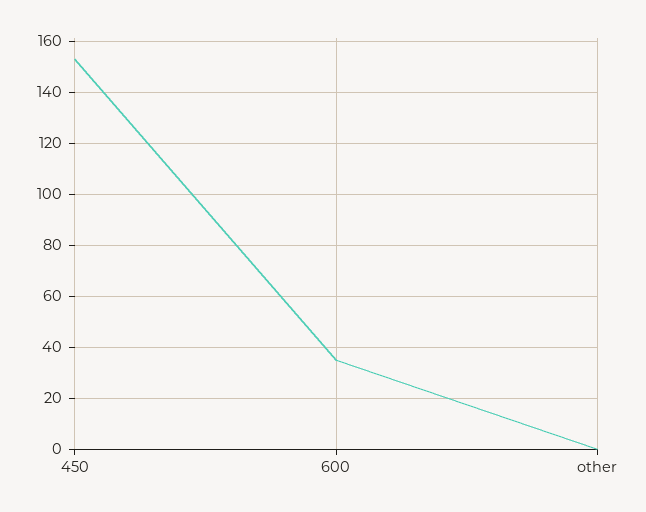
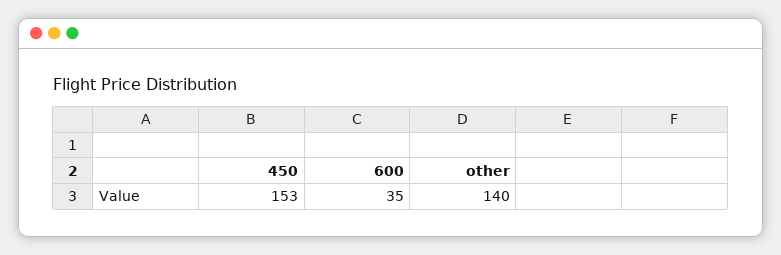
  {
    "450": 153,
    "600": 35,
-   "other": 0
+   "other": 140
  }

